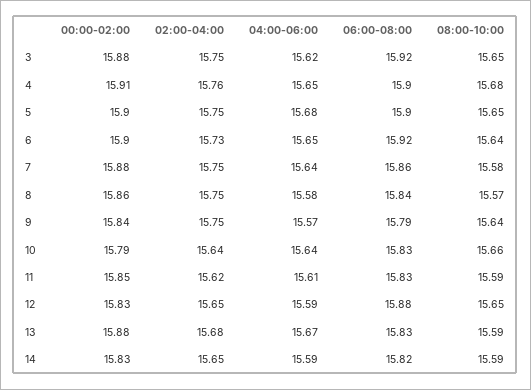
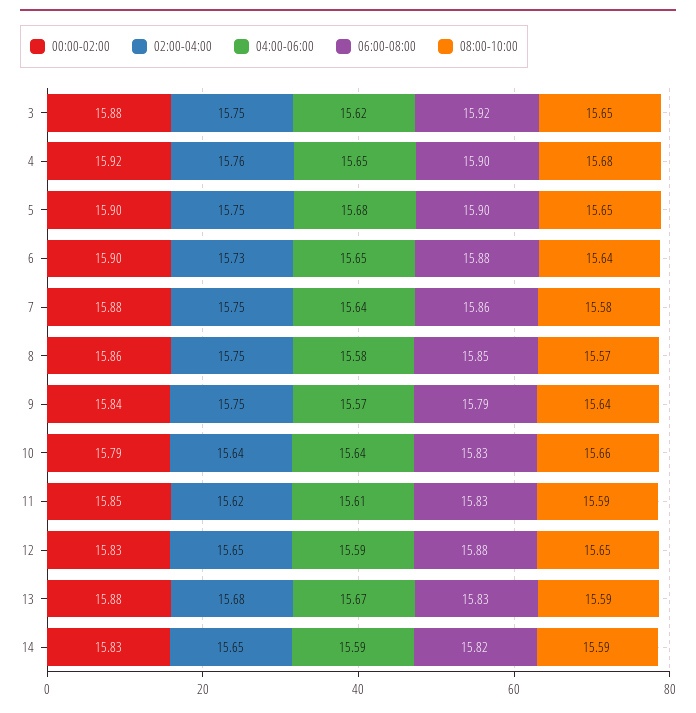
  {
    "00:00-02:00": {
      "3": 15.88,
-     "4": 15.91,
+     "4": 15.92,
      "5": 15.9,
      "6": 15.9,
      "7": 15.88,
      "8": 15.86,
      "9": 15.84,
      "10": 15.79,
      "11": 15.85,
      "12": 15.83,
      "13": 15.88,
      "14": 15.83
    },
    "02:00-04:00": {
      "3": 15.75,
      "4": 15.76,
      "5": 15.75,
      "6": 15.73,
      "7": 15.75,
      "8": 15.75,
      "9": 15.75,
      "10": 15.64,
      "11": 15.62,
      "12": 15.65,
      "13": 15.68,
      "14": 15.65
    },
    "04:00-06:00": {
      "3": 15.62,
      "4": 15.65,
      "5": 15.68,
      "6": 15.65,
      "7": 15.64,
      "8": 15.58,
      "9": 15.57,
      "10": 15.64,
      "11": 15.61,
      "12": 15.59,
      "13": 15.67,
      "14": 15.59
    },
    "06:00-08:00": {
      "3": 15.92,
      "4": 15.9,
      "5": 15.9,
-     "6": 15.92,
+     "6": 15.88,
      "7": 15.86,
-     "8": 15.84,
+     "8": 15.85,
      "9": 15.79,
      "10": 15.83,
      "11": 15.83,
      "12": 15.88,
      "13": 15.83,
      "14": 15.82
    },
    "08:00-10:00": {
      "3": 15.65,
      "4": 15.68,
      "5": 15.65,
      "6": 15.64,
      "7": 15.58,
      "8": 15.57,
      "9": 15.64,
      "10": 15.66,
      "11": 15.59,
      "12": 15.65,
      "13": 15.59,
      "14": 15.59
    }
  }

